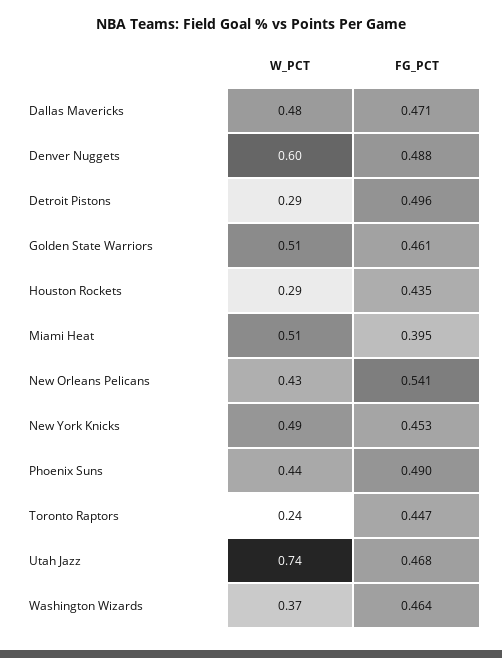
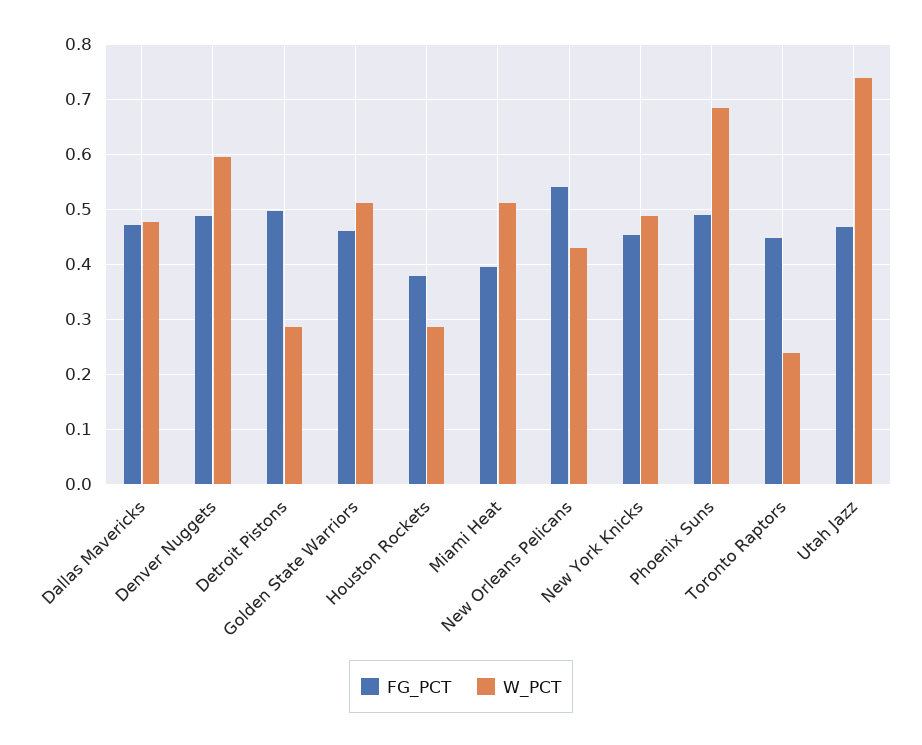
  {
    "W_PCT": {
      "Dallas Mavericks": 0.48,
      "Denver Nuggets": 0.6,
      "Detroit Pistons": 0.29,
      "Golden State Warriors": 0.51,
      "Houston Rockets": 0.29,
      "Miami Heat": 0.51,
      "New Orleans Pelicans": 0.43,
      "New York Knicks": 0.49,
-     "Phoenix Suns": 0.44,
+     "Phoenix Suns": 0.68,
      "Toronto Raptors": 0.24,
-     "Utah Jazz": 0.74,
+     "Utah Jazz": 0.74
-     "Washington Wizards": 0.37
    },
    "FG_PCT": {
      "Dallas Mavericks": 0.471,
      "Denver Nuggets": 0.488,
      "Detroit Pistons": 0.496,
      "Golden State Warriors": 0.461,
-     "Houston Rockets": 0.435,
+     "Houston Rockets": 0.38,
      "Miami Heat": 0.395,
      "New Orleans Pelicans": 0.541,
      "New York Knicks": 0.453,
      "Phoenix Suns": 0.49,
      "Toronto Raptors": 0.447,
-     "Utah Jazz": 0.468,
+     "Utah Jazz": 0.468
-     "Washington Wizards": 0.464
    }
  }

